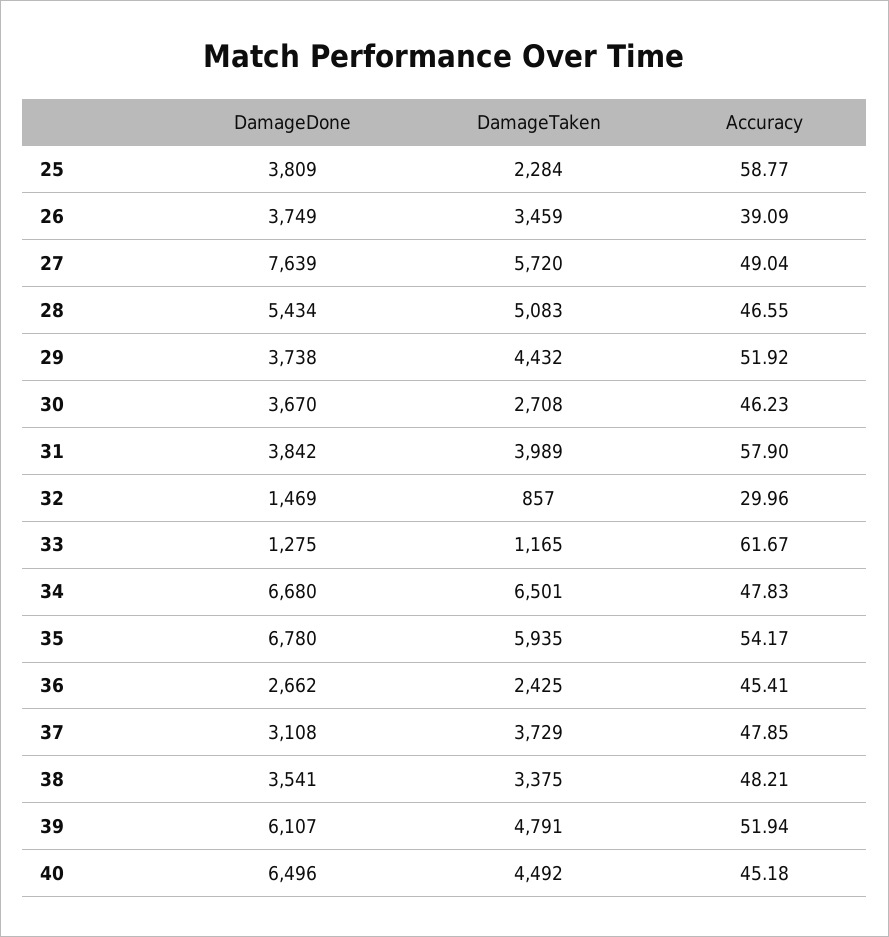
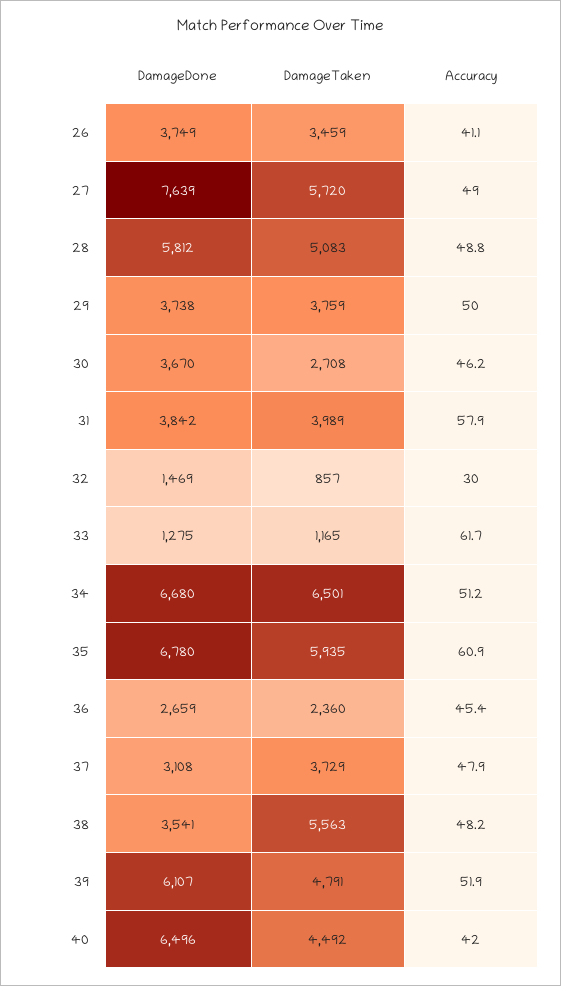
  {
    "DamageDone": {
-     "25": 3809,
      "26": 3749,
      "27": 7639,
-     "28": 5434,
+     "28": 5812,
      "29": 3738,
      "30": 3670,
      "31": 3842,
      "32": 1469,
      "33": 1275,
      "34": 6680,
      "35": 6780,
-     "36": 2662,
+     "36": 2659,
      "37": 3108,
      "38": 3541,
      "39": 6107,
      "40": 6496
    },
    "DamageTaken": {
-     "25": 2284,
      "26": 3459,
      "27": 5720,
      "28": 5083,
-     "29": 4432,
+     "29": 3759,
      "30": 2708,
      "31": 3989,
      "32": 857,
      "33": 1165,
      "34": 6501,
      "35": 5935,
-     "36": 2425,
+     "36": 2360,
      "37": 3729,
-     "38": 3375,
+     "38": 5563,
      "39": 4791,
      "40": 4492
    },
    "Accuracy": {
-     "25": 58.77,
-     "26": 39.09,
+     "26": 41.1,
      "27": 49.04,
-     "28": 46.55,
+     "28": 48.8,
-     "29": 51.92,
+     "29": 50,
      "30": 46.23,
      "31": 57.9,
      "32": 29.96,
      "33": 61.67,
-     "34": 47.83,
+     "34": 51.2,
-     "35": 54.17,
+     "35": 60.9,
      "36": 45.41,
      "37": 47.85,
      "38": 48.21,
      "39": 51.94,
-     "40": 45.18
+     "40": 42
    }
  }

